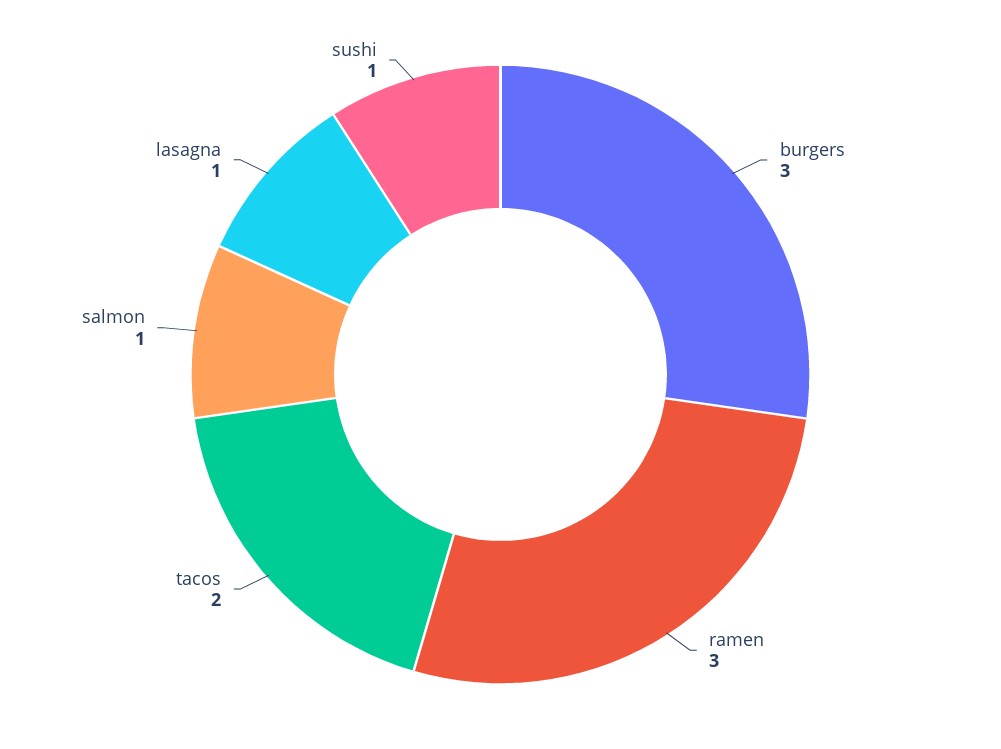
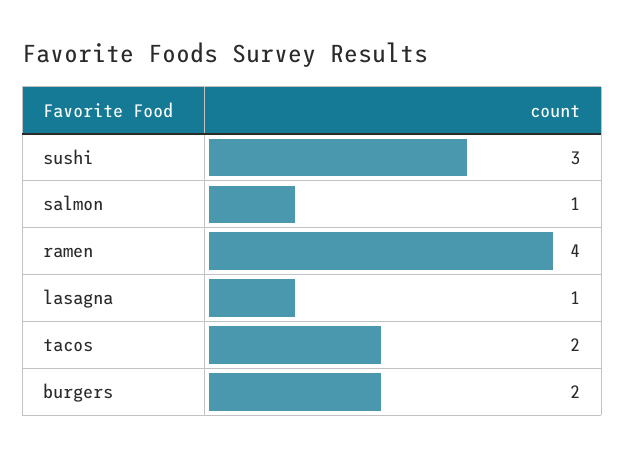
  {
-   "burgers": 3,
+   "burgers": 2,
-   "ramen": 3,
+   "ramen": 4,
    "tacos": 2,
    "salmon": 1,
    "lasagna": 1,
-   "sushi": 1
+   "sushi": 3
  }

